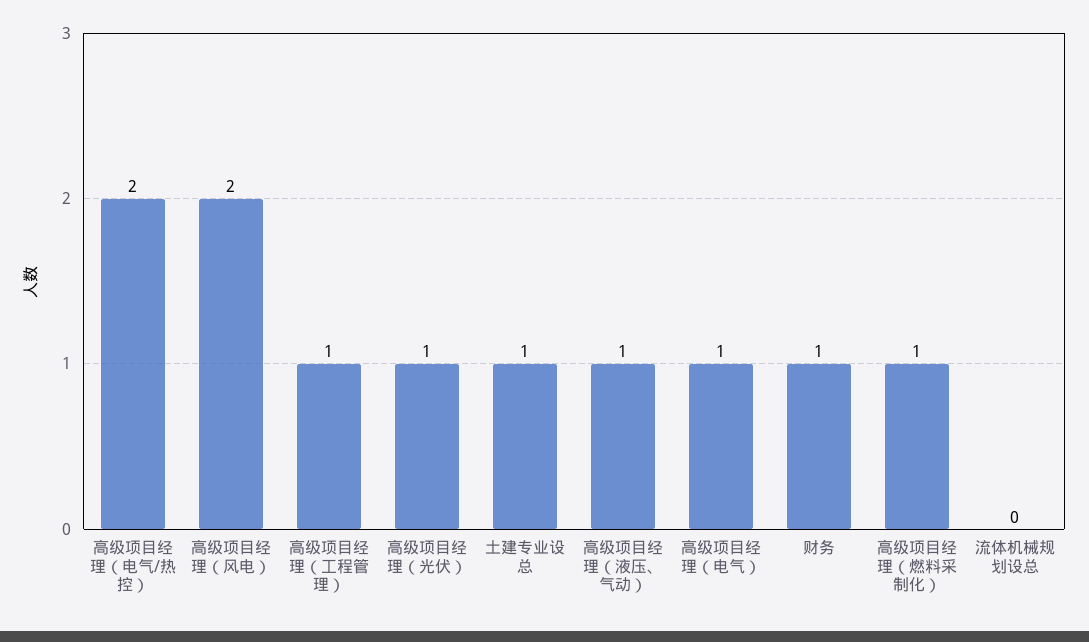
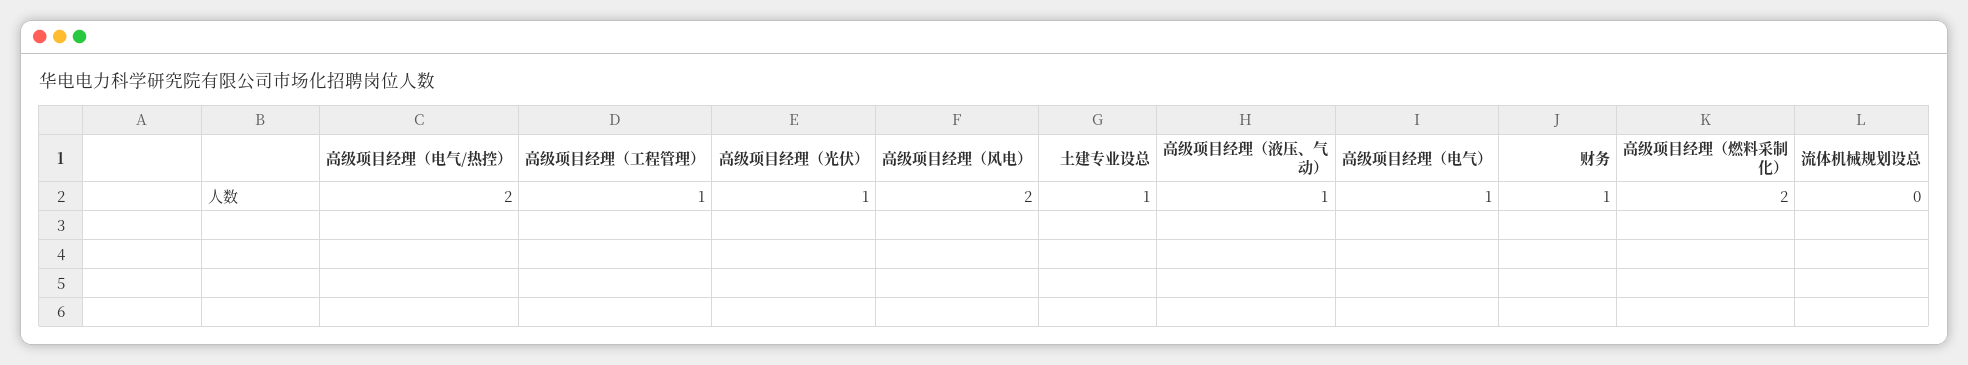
  {
    "高级项目经理（电气/热控）": 2,
    "高级项目经理（风电）": 2,
    "高级项目经理（工程管理）": 1,
    "高级项目经理（光伏）": 1,
    "土建专业设总": 1,
    "高级项目经理（液压、气动）": 1,
    "高级项目经理（电气）": 1,
    "财务": 1,
-   "高级项目经理（燃料采制化）": 1,
+   "高级项目经理（燃料采制化）": 2,
    "流体机械规划设总": 0
  }

